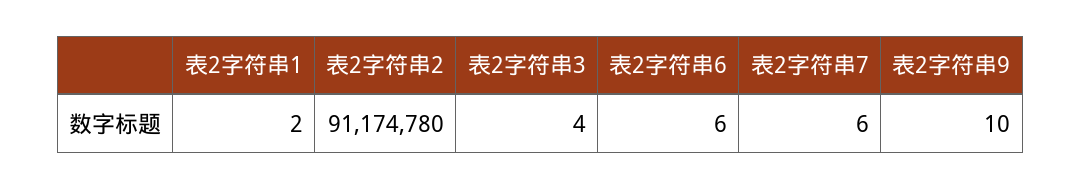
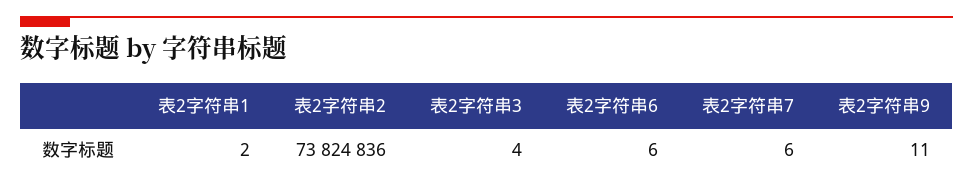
  {
    "表2字符串1": 2,
-   "表2字符串2": 91174780,
+   "表2字符串2": 73824836,
    "表2字符串3": 4,
    "表2字符串6": 6,
    "表2字符串7": 6,
-   "表2字符串9": 10
+   "表2字符串9": 11
  }

